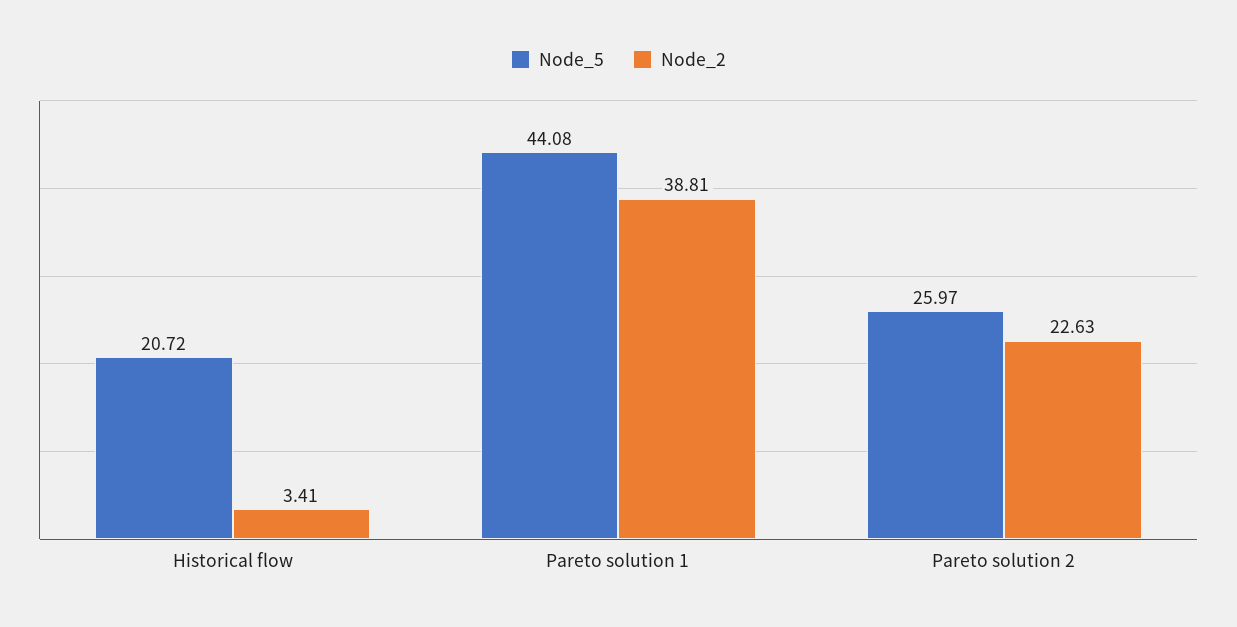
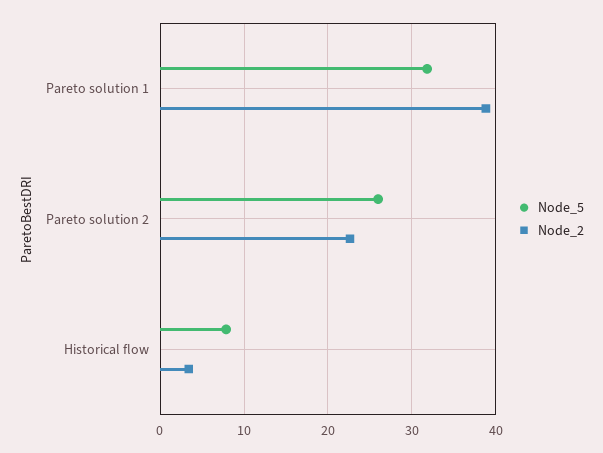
  {
    "Node_5": {
-     "Historical flow": 20.72,
+     "Historical flow": 8,
-     "Pareto solution 1": 44.08,
+     "Pareto solution 1": 32,
      "Pareto solution 2": 25.97
    },
    "Node_2": {
      "Historical flow": 3.41,
      "Pareto solution 1": 38.81,
      "Pareto solution 2": 22.63
    }
  }

